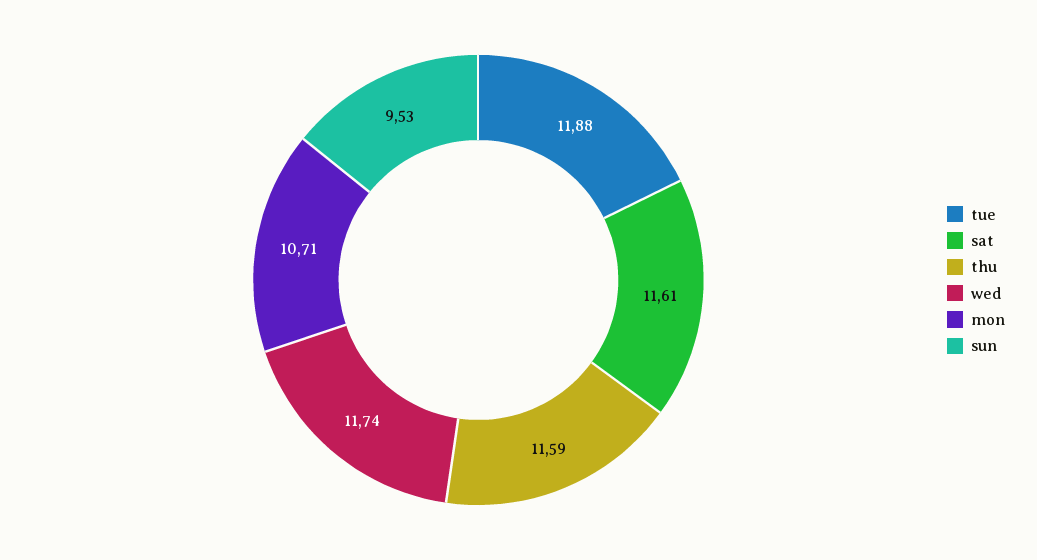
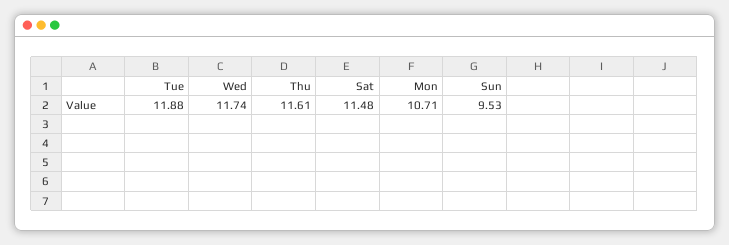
  {
    "tue": 11.88,
-   "sat": 11.61,
+   "sat": 11.48,
-   "thu": 11.59,
+   "thu": 11.61,
    "wed": 11.74,
    "mon": 10.71,
    "sun": 9.53
  }

